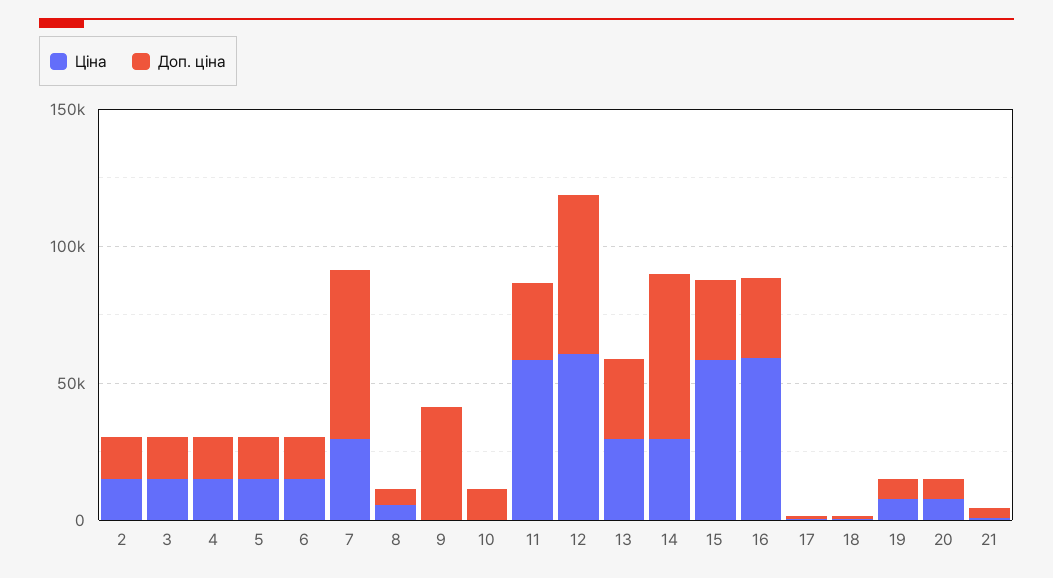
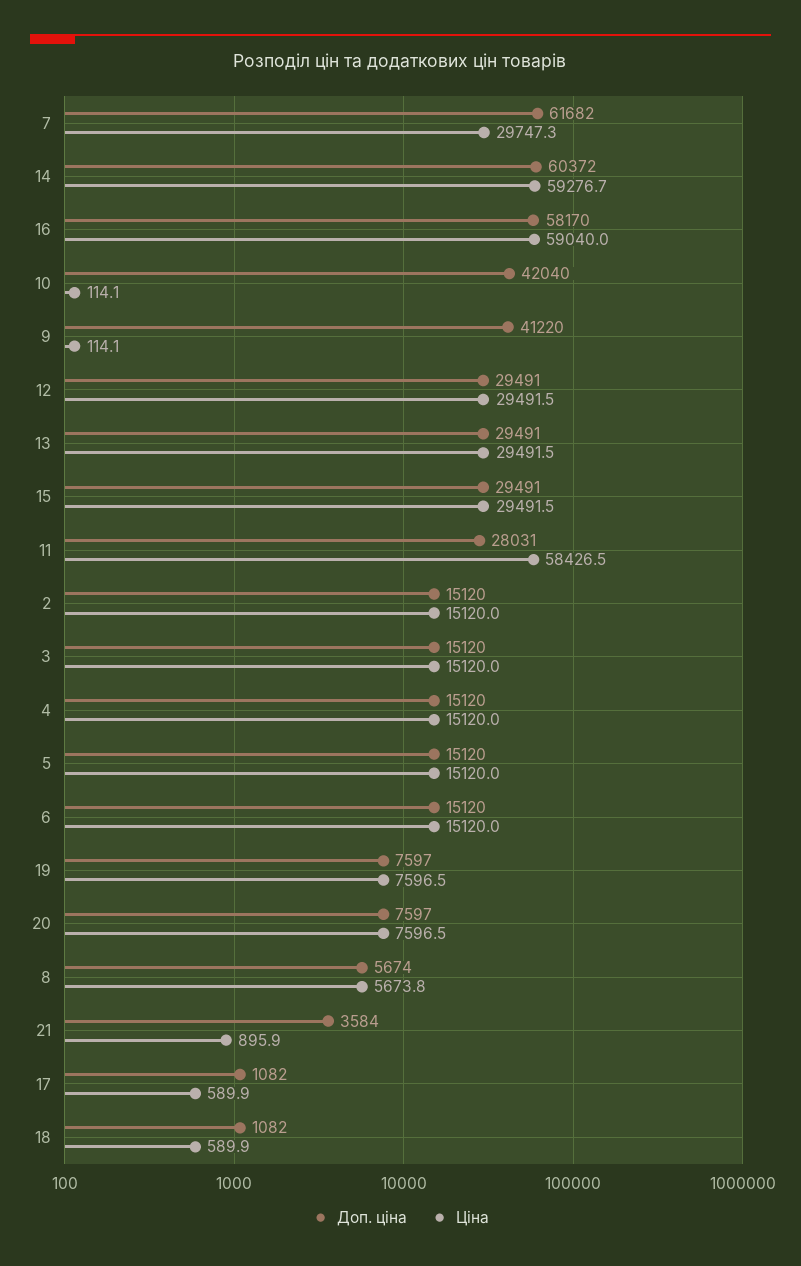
  {
    "Ціна": {
      "2": 15120,
      "3": 15120,
      "4": 15120,
      "5": 15120,
      "6": 15120,
      "7": 29747.3,
      "8": 5673.8,
      "9": 114.1,
      "10": 114.1,
      "11": 58426.5,
-     "12": 60000,
+     "12": 29491.5,
      "13": 29491.5,
-     "14": 30000,
+     "14": 59276.7,
-     "15": 60000,
+     "15": 29491.5,
      "16": 59040,
      "17": 589.9,
      "18": 589.9,
      "19": 7596.5,
      "20": 7596.5,
      "21": 895.9
    },
    "Доп. ціна": {
      "2": 15120,
      "3": 15120,
      "4": 15120,
      "5": 15120,
      "6": 15120,
      "7": 61682,
      "8": 5674,
      "9": 41220,
-     "10": 10000,
+     "10": 42040,
      "11": 28031,
-     "12": 60000,
+     "12": 29491,
      "13": 29491,
      "14": 60372,
      "15": 29491,
-     "16": 30000,
+     "16": 58170,
      "17": 1082,
      "18": 1082,
      "19": 7597,
      "20": 7597,
      "21": 3584
    }
  }

